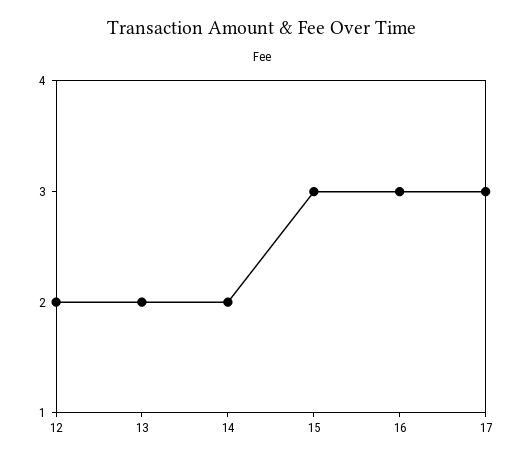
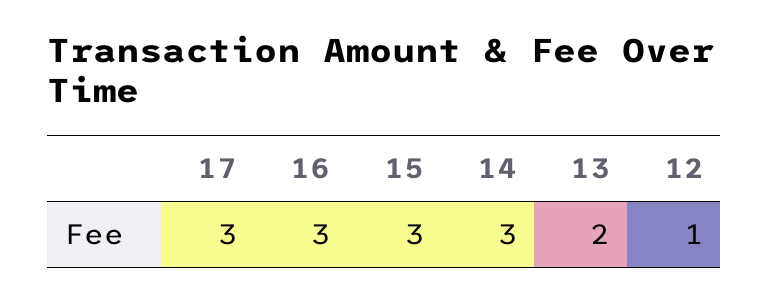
  {
-   "12": 2,
+   "12": 1,
    "13": 2,
-   "14": 2,
+   "14": 3,
    "15": 3,
    "16": 3,
    "17": 3
  }

